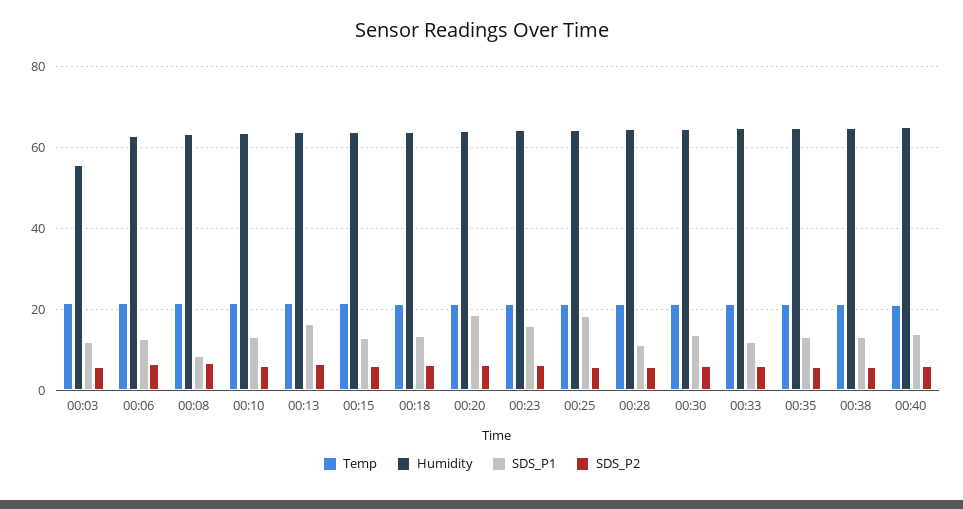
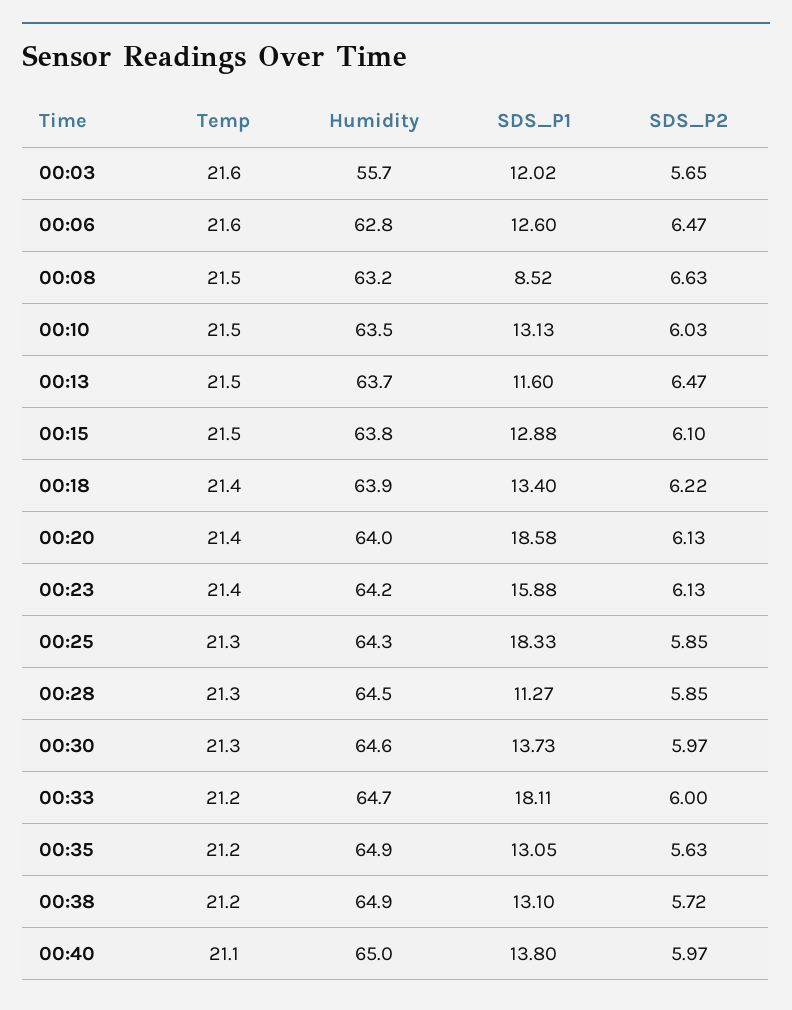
  {
    "Temp": {
      "00:03": 21.6,
      "00:06": 21.6,
      "00:08": 21.5,
      "00:10": 21.5,
      "00:13": 21.5,
      "00:15": 21.5,
      "00:18": 21.4,
      "00:20": 21.4,
      "00:23": 21.4,
      "00:25": 21.3,
      "00:28": 21.3,
      "00:30": 21.3,
      "00:33": 21.2,
      "00:35": 21.2,
      "00:38": 21.2,
      "00:40": 21.1
    },
    "Humidity": {
      "00:03": 55.7,
      "00:06": 62.8,
      "00:08": 63.2,
      "00:10": 63.5,
      "00:13": 63.7,
      "00:15": 63.8,
      "00:18": 63.9,
      "00:20": 64,
      "00:23": 64.2,
      "00:25": 64.3,
      "00:28": 64.5,
      "00:30": 64.6,
      "00:33": 64.7,
      "00:35": 64.9,
      "00:38": 64.9,
      "00:40": 65
    },
    "SDS_P1": {
      "00:03": 12.02,
      "00:06": 12.6,
      "00:08": 8.52,
      "00:10": 13.13,
-     "00:13": 16,
+     "00:13": 11.6,
      "00:15": 12.88,
      "00:18": 13.4,
      "00:20": 18.58,
      "00:23": 15.88,
      "00:25": 18.33,
      "00:28": 11.27,
      "00:30": 13.73,
-     "00:33": 12,
+     "00:33": 18.11,
      "00:35": 13.05,
      "00:38": 13.1,
      "00:40": 13.8
    },
    "SDS_P2": {
      "00:03": 5.65,
      "00:06": 6.47,
      "00:08": 6.63,
      "00:10": 6.03,
      "00:13": 6.47,
      "00:15": 6.1,
      "00:18": 6.22,
      "00:20": 6.13,
      "00:23": 6.13,
      "00:25": 5.85,
      "00:28": 5.85,
      "00:30": 5.97,
      "00:33": 6,
      "00:35": 5.63,
      "00:38": 5.72,
      "00:40": 5.97
    }
  }

